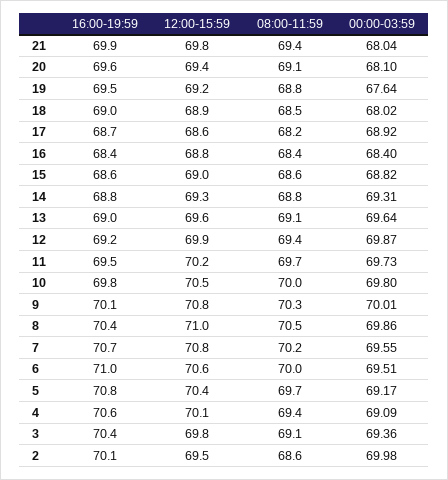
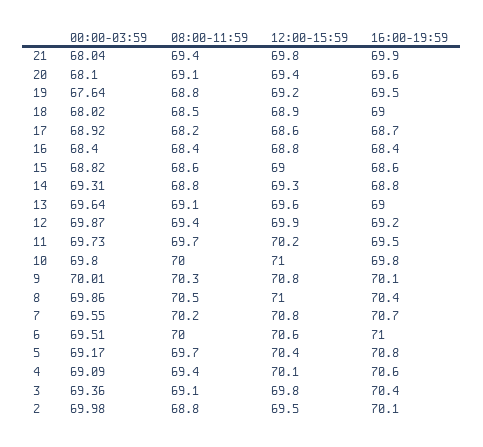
  {
    "16:00-19:59": {
      "21": 69.9,
      "20": 69.6,
      "19": 69.5,
      "18": 69,
      "17": 68.7,
      "16": 68.4,
      "15": 68.6,
      "14": 68.8,
      "13": 69,
      "12": 69.2,
      "11": 69.5,
      "10": 69.8,
      "9": 70.1,
      "8": 70.4,
      "7": 70.7,
      "6": 71,
      "5": 70.8,
      "4": 70.6,
      "3": 70.4,
      "2": 70.1
    },
    "12:00-15:59": {
      "21": 69.8,
      "20": 69.4,
      "19": 69.2,
      "18": 68.9,
      "17": 68.6,
      "16": 68.8,
      "15": 69,
      "14": 69.3,
      "13": 69.6,
      "12": 69.9,
      "11": 70.2,
-     "10": 70.5,
+     "10": 71,
      "9": 70.8,
      "8": 71,
      "7": 70.8,
      "6": 70.6,
      "5": 70.4,
      "4": 70.1,
      "3": 69.8,
      "2": 69.5
    },
    "08:00-11:59": {
      "21": 69.4,
      "20": 69.1,
      "19": 68.8,
      "18": 68.5,
      "17": 68.2,
      "16": 68.4,
      "15": 68.6,
      "14": 68.8,
      "13": 69.1,
      "12": 69.4,
      "11": 69.7,
      "10": 70,
      "9": 70.3,
      "8": 70.5,
      "7": 70.2,
      "6": 70,
      "5": 69.7,
      "4": 69.4,
      "3": 69.1,
-     "2": 68.6
+     "2": 68.8
    },
    "00:00-03:59": {
      "21": 68.04,
      "20": 68.1,
      "19": 67.64,
      "18": 68.02,
      "17": 68.92,
      "16": 68.4,
      "15": 68.82,
      "14": 69.31,
      "13": 69.64,
      "12": 69.87,
      "11": 69.73,
      "10": 69.8,
      "9": 70.01,
      "8": 69.86,
      "7": 69.55,
      "6": 69.51,
      "5": 69.17,
      "4": 69.09,
      "3": 69.36,
      "2": 69.98
    }
  }

